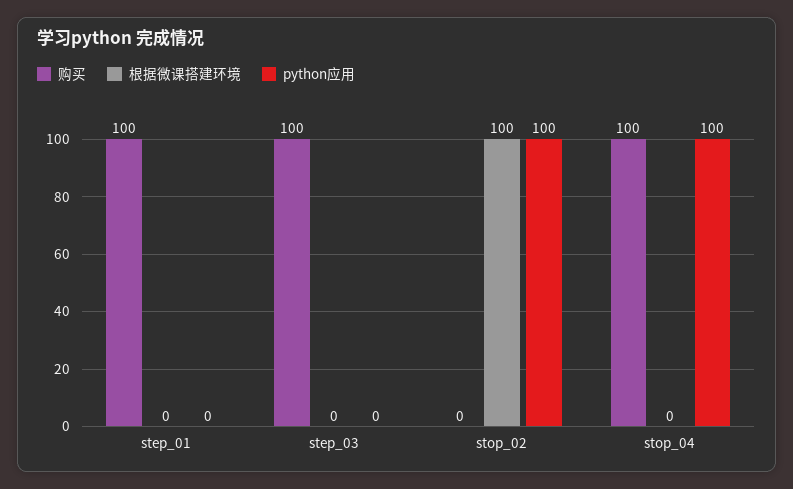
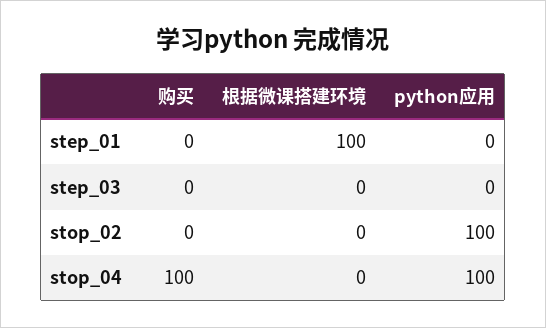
  {
    "购买": {
-     "step_01": 100,
+     "step_01": 0,
-     "step_03": 100,
+     "step_03": 0,
      "stop_02": 0,
      "stop_04": 100
    },
    "根据微课搭建环境": {
-     "step_01": 0,
+     "step_01": 100,
      "step_03": 0,
-     "stop_02": 100,
+     "stop_02": 0,
      "stop_04": 0
    },
    "python应用": {
      "step_01": 0,
      "step_03": 0,
      "stop_02": 100,
      "stop_04": 100
    }
  }

